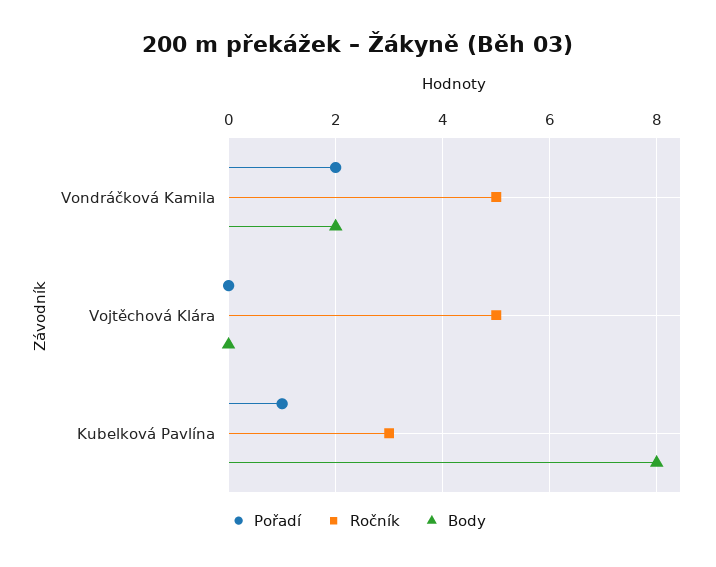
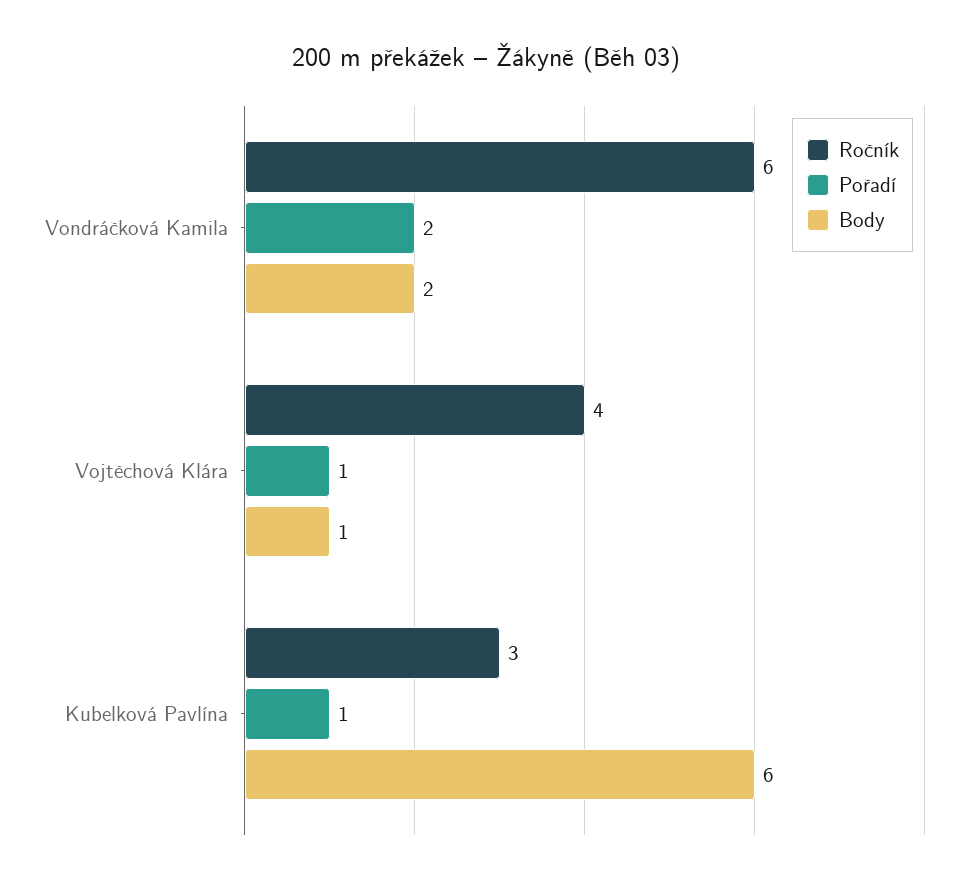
  {
    "Pořadí": {
      "Vondráčková Kamila": 2,
-     "Vojtěchová Klára": 0,
+     "Vojtěchová Klára": 1,
      "Kubelková Pavlína": 1
    },
    "Ročník": {
-     "Vondráčková Kamila": 5,
+     "Vondráčková Kamila": 6,
-     "Vojtěchová Klára": 5,
+     "Vojtěchová Klára": 4,
      "Kubelková Pavlína": 3
    },
    "Body": {
      "Vondráčková Kamila": 2,
-     "Vojtěchová Klára": 0,
+     "Vojtěchová Klára": 1,
-     "Kubelková Pavlína": 8
+     "Kubelková Pavlína": 6
    }
  }

